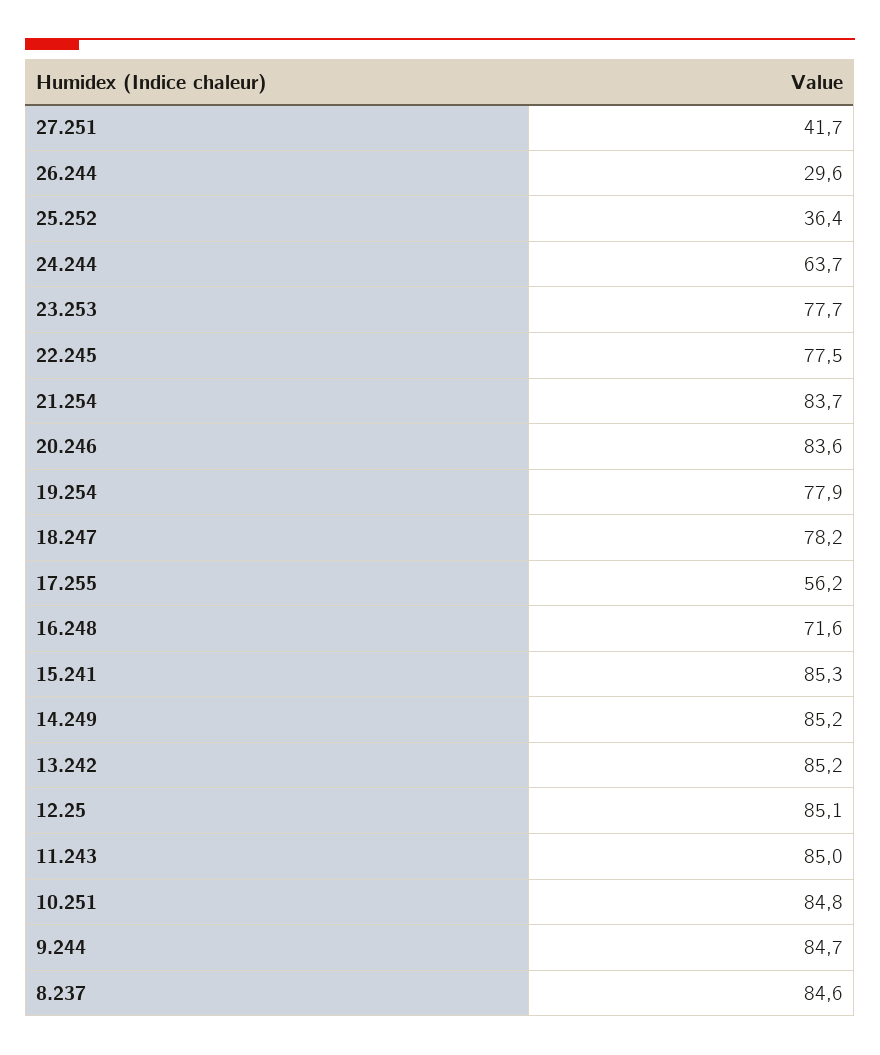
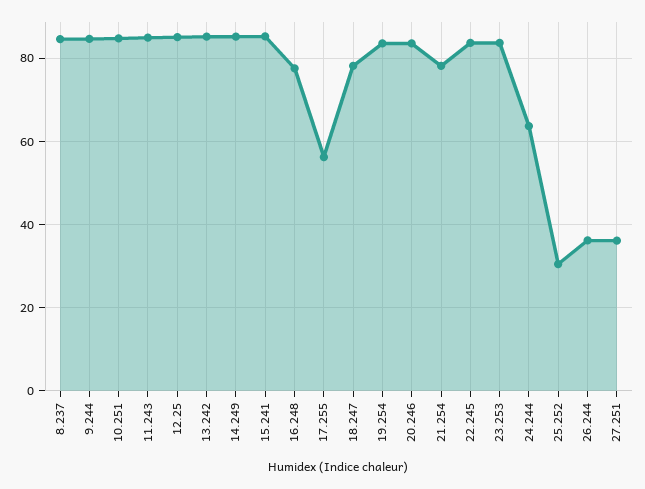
  {
-   "27.251": 41.7,
+   "27.251": 36,
-   "26.244": 29.6,
+   "26.244": 36,
-   "25.252": 36.4,
+   "25.252": 30,
    "24.244": 63.7,
-   "23.253": 77.7,
+   "23.253": 84,
-   "22.245": 77.5,
+   "22.245": 84,
-   "21.254": 83.7,
+   "21.254": 78,
    "20.246": 83.6,
-   "19.254": 77.9,
+   "19.254": 84,
    "18.247": 78.2,
    "17.255": 56.2,
-   "16.248": 71.6,
+   "16.248": 78,
    "15.241": 85.3,
    "14.249": 85.2,
    "13.242": 85.2,
    "12.25": 85.1,
    "11.243": 85,
    "10.251": 84.8,
    "9.244": 84.7,
    "8.237": 84.6
  }

